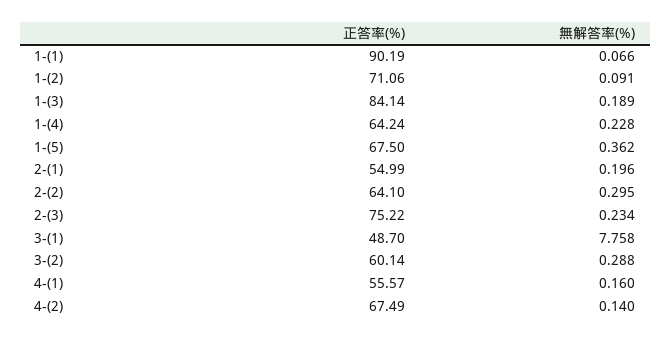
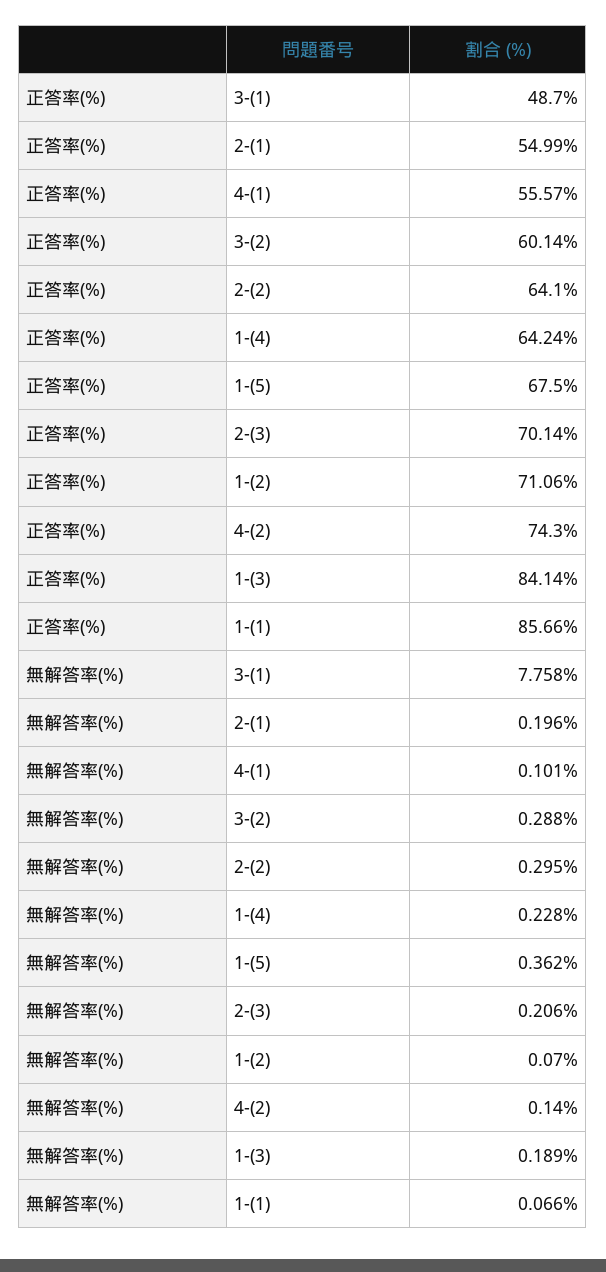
  {
    "正答率(%)": {
-     "1-(1)": 90.19,
+     "1-(1)": 85.66,
      "1-(2)": 71.06,
      "1-(3)": 84.14,
      "1-(4)": 64.24,
      "1-(5)": 67.5,
      "2-(1)": 54.99,
      "2-(2)": 64.1,
-     "2-(3)": 75.22,
+     "2-(3)": 70.14,
      "3-(1)": 48.7,
      "3-(2)": 60.14,
      "4-(1)": 55.57,
-     "4-(2)": 67.49
+     "4-(2)": 74.3
    },
    "無解答率(%)": {
      "1-(1)": 0.066,
-     "1-(2)": 0.091,
+     "1-(2)": 0.07,
      "1-(3)": 0.189,
      "1-(4)": 0.228,
      "1-(5)": 0.362,
      "2-(1)": 0.196,
      "2-(2)": 0.295,
-     "2-(3)": 0.234,
+     "2-(3)": 0.206,
      "3-(1)": 7.758,
      "3-(2)": 0.288,
-     "4-(1)": 0.16,
+     "4-(1)": 0.101,
      "4-(2)": 0.14
    }
  }

